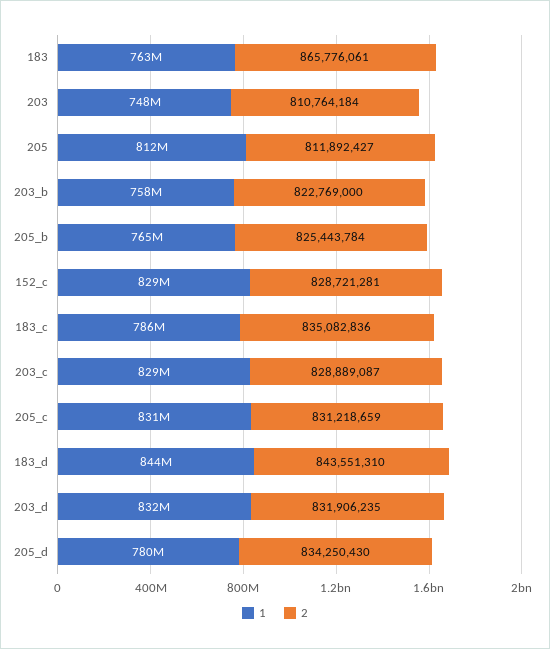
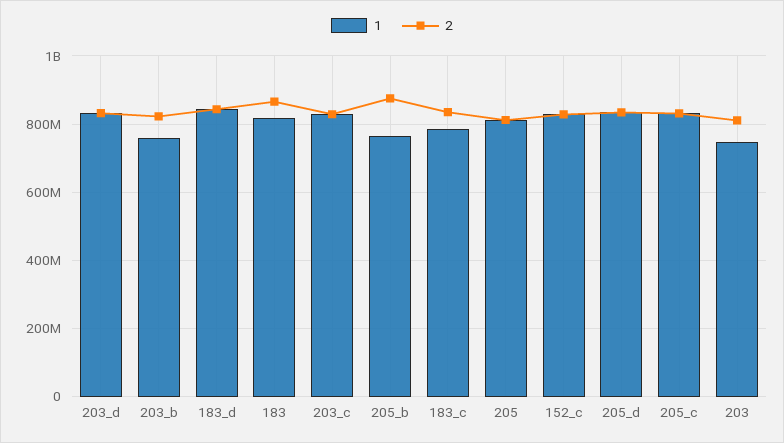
  {
    "1": {
-     "183": 763000000,
+     "183": 820000000,
      "203": 748000000,
      "205": 812000000,
      "203_b": 758000000,
      "205_b": 765000000,
      "152_c": 829000000,
      "183_c": 786000000,
      "203_c": 829000000,
      "205_c": 831000000,
      "183_d": 844000000,
      "203_d": 832000000,
-     "205_d": 780000000
+     "205_d": 840000000
    },
    "2": {
      "183": 865776061,
      "203": 810764184,
      "205": 811892427,
      "203_b": 822769000,
-     "205_b": 825443784,
+     "205_b": 880000000,
      "152_c": 828721281,
      "183_c": 835082836,
      "203_c": 828889087,
      "205_c": 831218659,
      "183_d": 843551310,
      "203_d": 831906235,
      "205_d": 834250430
    }
  }

